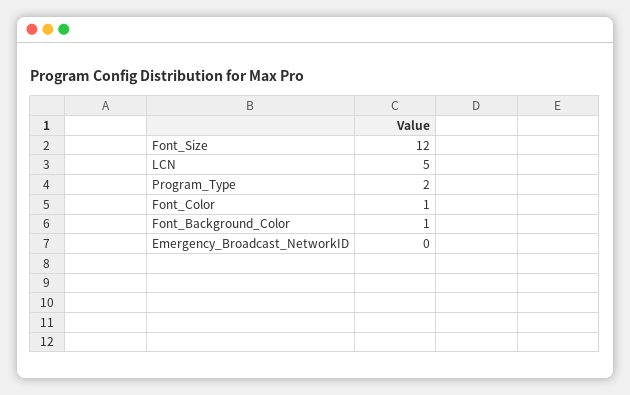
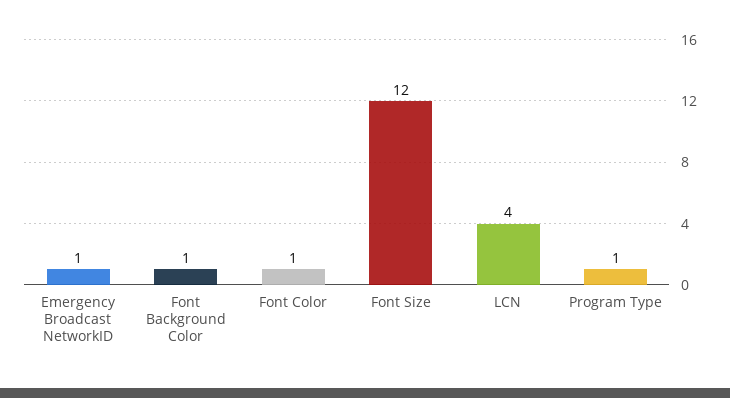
  {
    "Font_Size": 12,
-   "LCN": 5,
+   "LCN": 4,
-   "Program_Type": 2,
+   "Program_Type": 1,
    "Font_Color": 1,
    "Font_Background_Color": 1,
-   "Emergency_Broadcast_NetworkID": 0
+   "Emergency_Broadcast_NetworkID": 1
  }

